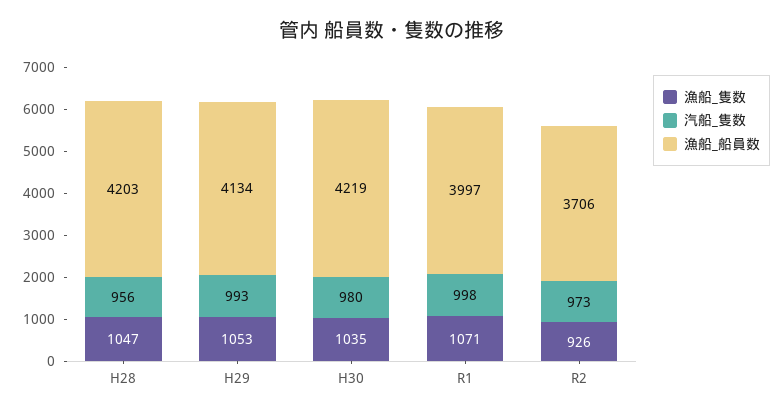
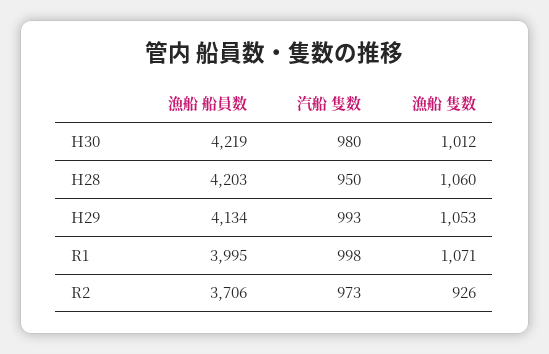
  {
    "漁船_隻数": {
-     "H28": 1047,
+     "H28": 1060,
      "H29": 1053,
-     "H30": 1035,
+     "H30": 1012,
      "R1": 1071,
      "R2": 926
    },
    "汽船_隻数": {
-     "H28": 956,
+     "H28": 950,
      "H29": 993,
      "H30": 980,
      "R1": 998,
      "R2": 973
    },
    "漁船_船員数": {
      "H28": 4203,
      "H29": 4134,
      "H30": 4219,
-     "R1": 3997,
+     "R1": 3995,
      "R2": 3706
    }
  }

